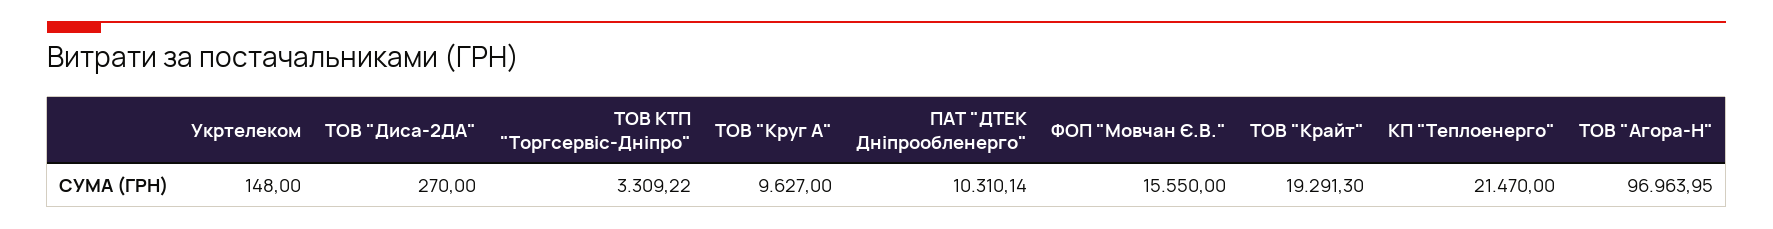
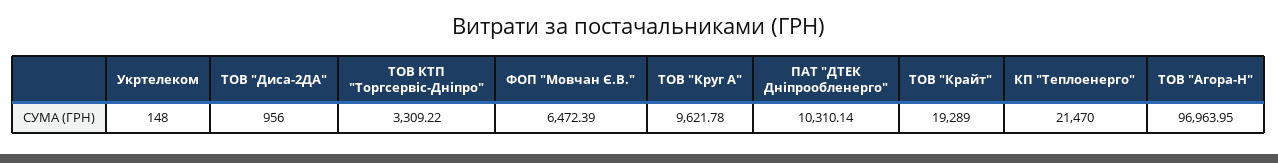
  {
    "Укртелеком": 148,
-   "ТОВ \"Диса-2ДА\"": 270,
+   "ТОВ \"Диса-2ДА\"": 956,
    "ТОВ КТП \"Торгсервіс-Дніпро\"": 3309.22,
-   "ТОВ \"Круг А\"": 9627,
+   "ТОВ \"Круг А\"": 9621.78,
    "ПАТ \"ДТЕК Дніпрообленерго\"": 10310.14,
-   "ФОП \"Мовчан Є.В.\"": 15550,
+   "ФОП \"Мовчан Є.В.\"": 6472.39,
-   "ТОВ \"Крайт\"": 19291.3,
+   "ТОВ \"Крайт\"": 19289,
    "КП \"Теплоенерго\"": 21470,
    "ТОВ \"Агора-Н\"": 96963.95
  }

